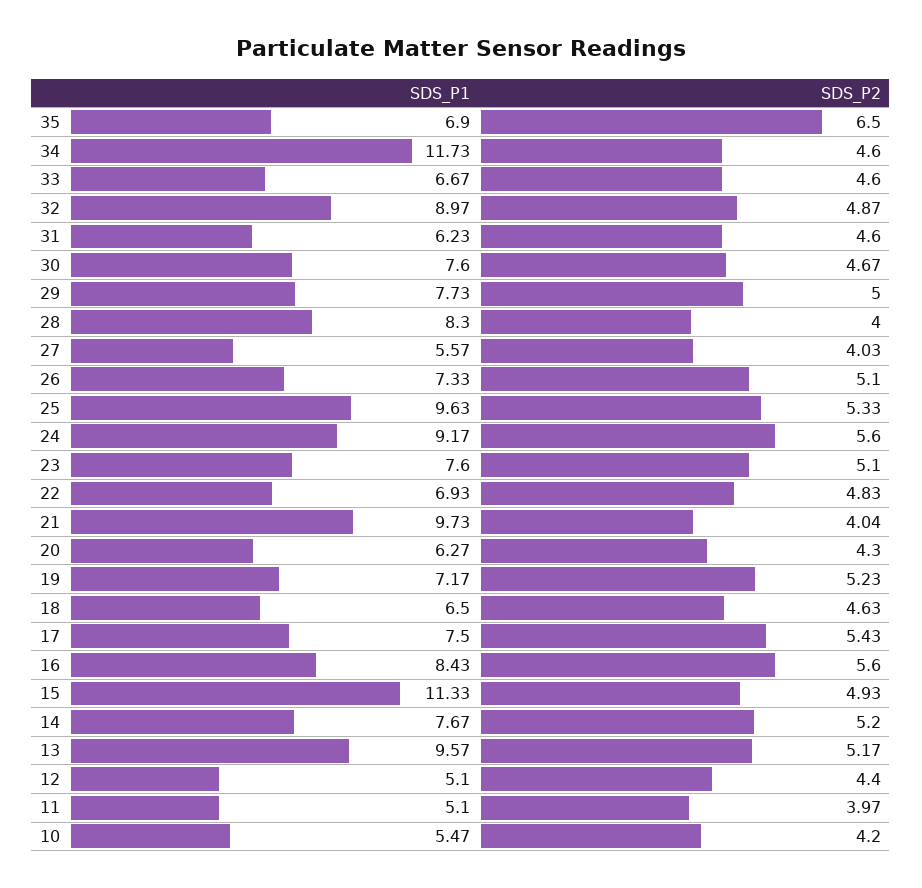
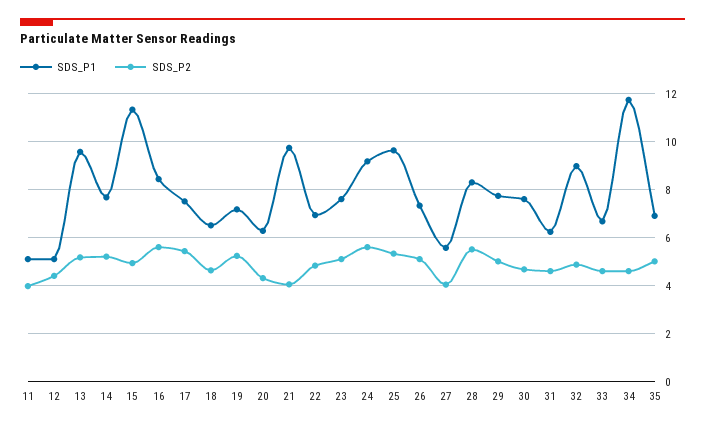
  {
    "SDS_P1": {
      "35": 6.9,
      "34": 11.73,
      "33": 6.67,
      "32": 8.97,
      "31": 6.23,
      "30": 7.6,
      "29": 7.73,
      "28": 8.3,
      "27": 5.57,
      "26": 7.33,
      "25": 9.63,
      "24": 9.17,
      "23": 7.6,
      "22": 6.93,
      "21": 9.73,
      "20": 6.27,
      "19": 7.17,
      "18": 6.5,
      "17": 7.5,
      "16": 8.43,
      "15": 11.33,
      "14": 7.67,
      "13": 9.57,
      "12": 5.1,
-     "11": 5.1,
+     "11": 5.1
-     "10": 5.47
    },
    "SDS_P2": {
-     "35": 6.5,
+     "35": 5,
      "34": 4.6,
      "33": 4.6,
      "32": 4.87,
      "31": 4.6,
      "30": 4.67,
      "29": 5,
-     "28": 4,
+     "28": 5.5,
      "27": 4.03,
      "26": 5.1,
      "25": 5.33,
      "24": 5.6,
      "23": 5.1,
      "22": 4.83,
      "21": 4.04,
      "20": 4.3,
      "19": 5.23,
      "18": 4.63,
      "17": 5.43,
      "16": 5.6,
      "15": 4.93,
      "14": 5.2,
      "13": 5.17,
      "12": 4.4,
-     "11": 3.97,
+     "11": 3.97
-     "10": 4.2
    }
  }

